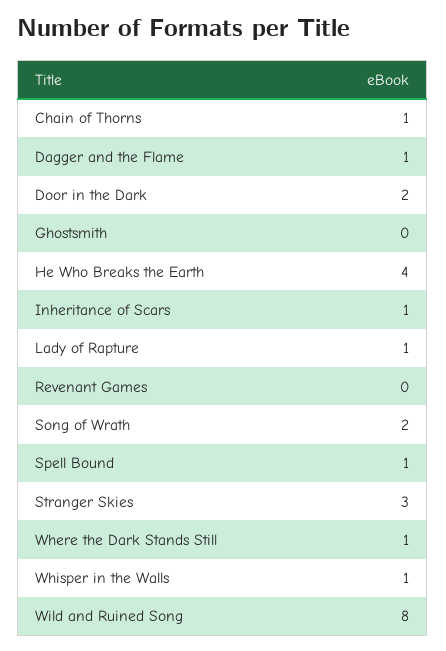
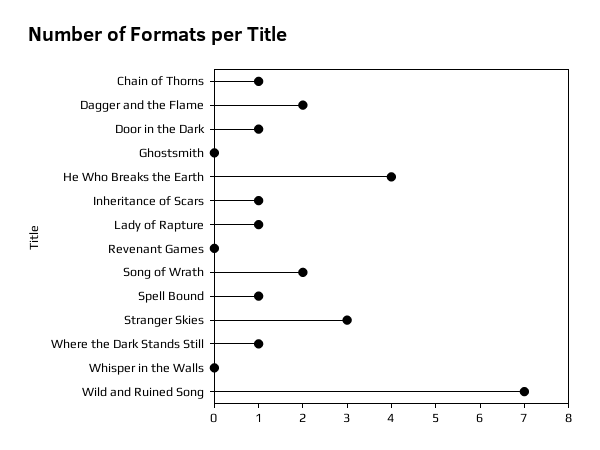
  {
    "Chain of Thorns": 1,
-   "Dagger and the Flame": 1,
+   "Dagger and the Flame": 2,
-   "Door in the Dark": 2,
+   "Door in the Dark": 1,
    "Ghostsmith": 0,
    "He Who Breaks the Earth": 4,
    "Inheritance of Scars": 1,
    "Lady of Rapture": 1,
    "Revenant Games": 0,
    "Song of Wrath": 2,
    "Spell Bound": 1,
    "Stranger Skies": 3,
    "Where the Dark Stands Still": 1,
-   "Whisper in the Walls": 1,
+   "Whisper in the Walls": 0,
-   "Wild and Ruined Song": 8
+   "Wild and Ruined Song": 7
  }

